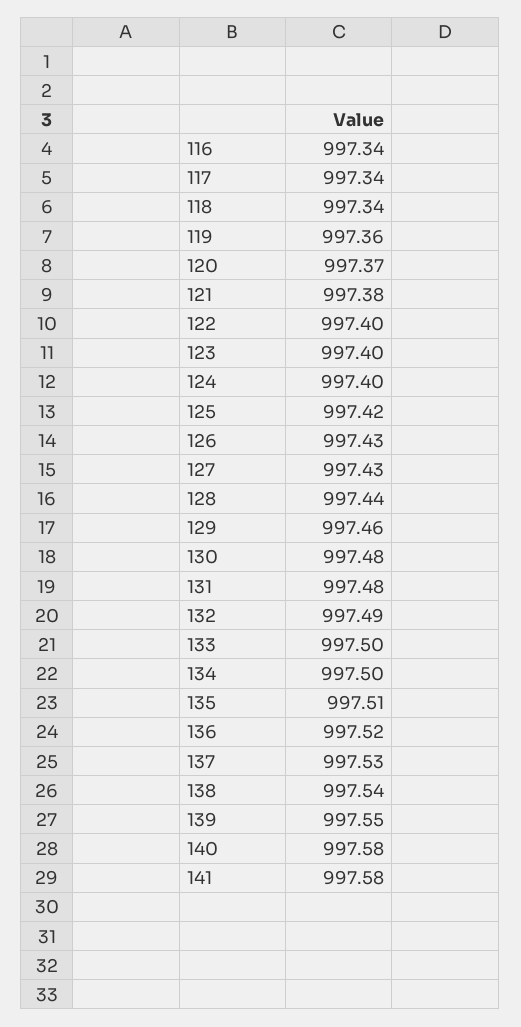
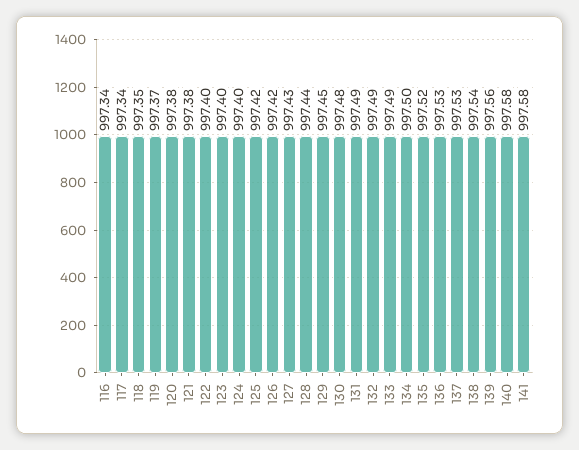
  {
    "116": 997.34,
    "117": 997.34,
-   "118": 997.34,
+   "118": 997.35,
-   "119": 997.36,
+   "119": 997.37,
-   "120": 997.37,
+   "120": 997.38,
    "121": 997.38,
    "122": 997.4,
    "123": 997.4,
    "124": 997.4,
    "125": 997.42,
-   "126": 997.43,
+   "126": 997.42,
    "127": 997.43,
    "128": 997.44,
-   "129": 997.46,
+   "129": 997.45,
    "130": 997.48,
-   "131": 997.48,
+   "131": 997.49,
    "132": 997.49,
-   "133": 997.5,
+   "133": 997.49,
    "134": 997.5,
-   "135": 997.51,
+   "135": 997.52,
-   "136": 997.52,
+   "136": 997.53,
    "137": 997.53,
    "138": 997.54,
-   "139": 997.55,
+   "139": 997.56,
    "140": 997.58,
    "141": 997.58
  }

